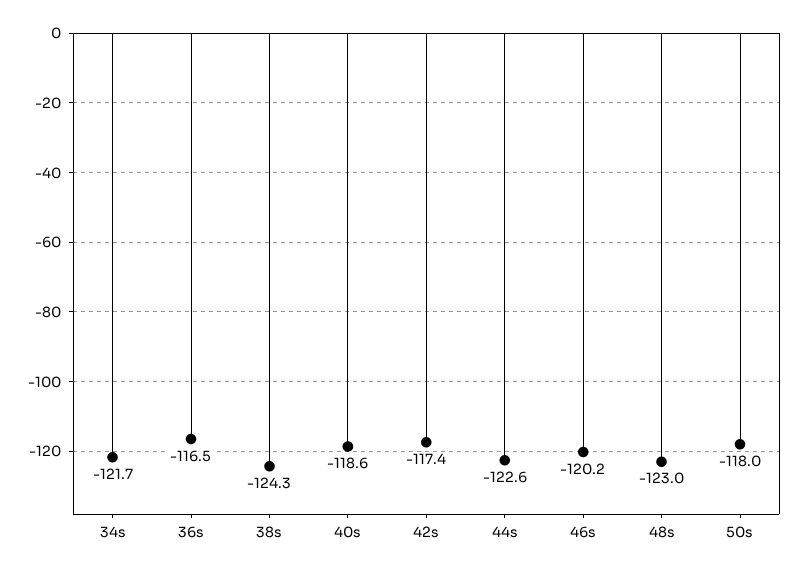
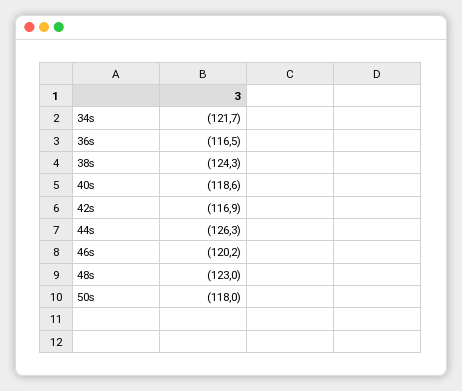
  {
    "34s": -121.7,
    "36s": -116.5,
    "38s": -124.3,
    "40s": -118.6,
-   "42s": -117.4,
+   "42s": -116.9,
-   "44s": -122.6,
+   "44s": -126.3,
    "46s": -120.2,
    "48s": -123,
    "50s": -118
  }

